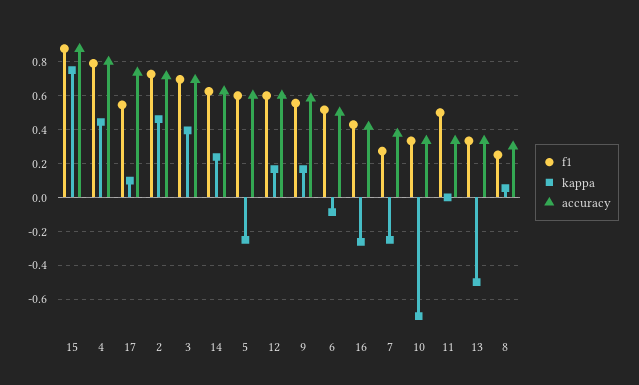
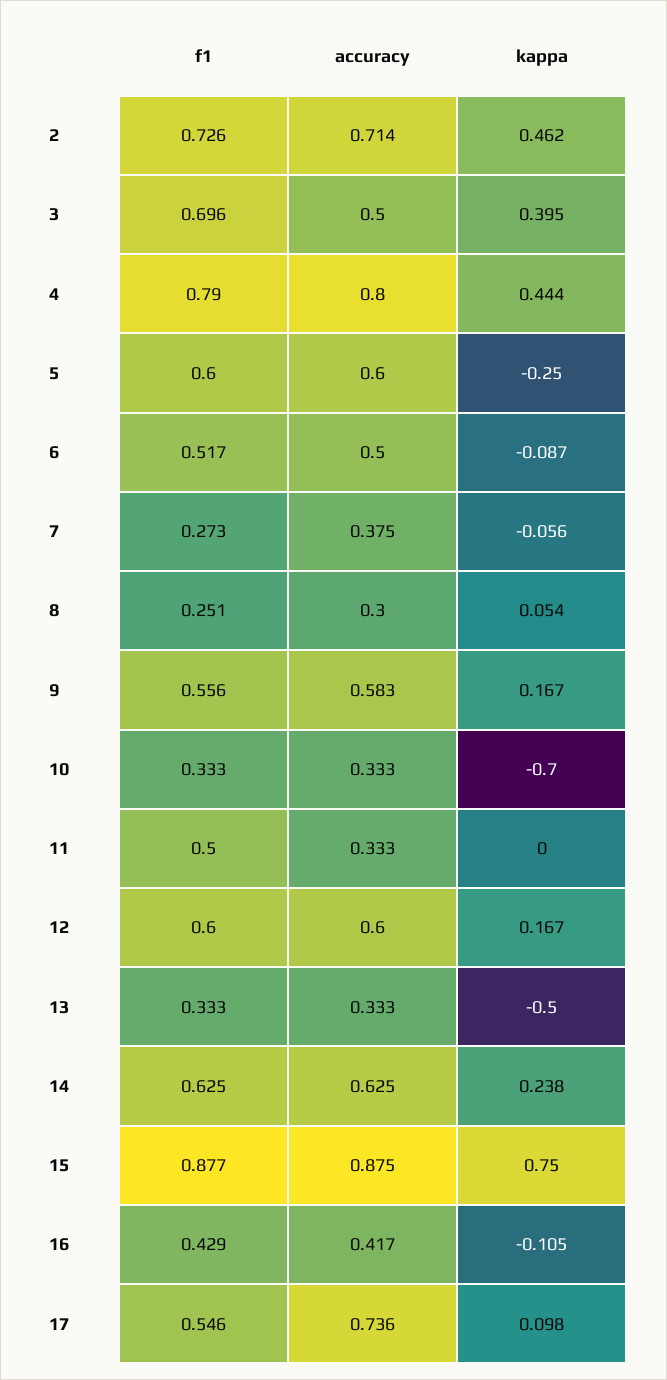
  {
    "f1": {
      "15": 0.877,
      "4": 0.79,
      "17": 0.546,
      "2": 0.726,
      "3": 0.696,
      "14": 0.625,
      "5": 0.6,
      "12": 0.6,
      "9": 0.556,
      "6": 0.517,
      "16": 0.429,
      "7": 0.273,
      "10": 0.333,
      "11": 0.5,
      "13": 0.333,
      "8": 0.251
    },
    "kappa": {
      "15": 0.75,
      "4": 0.444,
      "17": 0.098,
      "2": 0.462,
      "3": 0.395,
      "14": 0.238,
      "5": -0.25,
      "12": 0.167,
      "9": 0.167,
      "6": -0.087,
-     "16": -0.25,
+     "16": -0.105,
-     "7": -0.25,
+     "7": -0.056,
      "10": -0.7,
      "11": 0,
      "13": -0.5,
      "8": 0.054
    },
    "accuracy": {
      "15": 0.875,
      "4": 0.8,
      "17": 0.736,
      "2": 0.714,
-     "3": 0.7,
+     "3": 0.5,
      "14": 0.625,
      "5": 0.6,
      "12": 0.6,
      "9": 0.583,
      "6": 0.5,
      "16": 0.417,
      "7": 0.375,
      "10": 0.333,
      "11": 0.333,
      "13": 0.333,
      "8": 0.3
    }
  }

